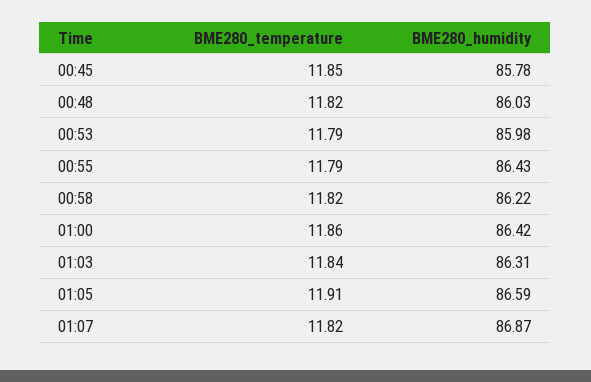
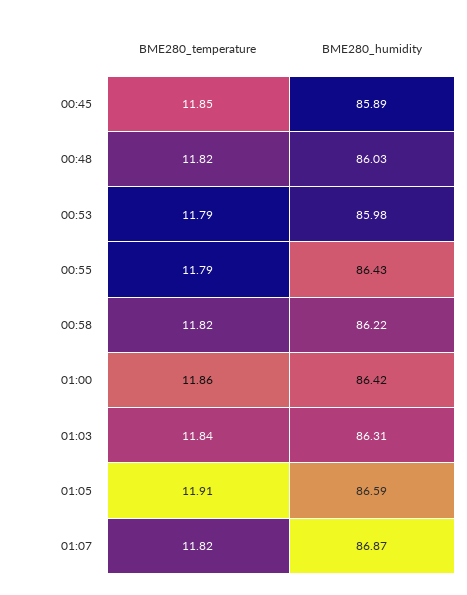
  {
    "BME280_temperature": {
      "00:45": 11.85,
      "00:48": 11.82,
      "00:53": 11.79,
      "00:55": 11.79,
      "00:58": 11.82,
      "01:00": 11.86,
      "01:03": 11.84,
      "01:05": 11.91,
      "01:07": 11.82
    },
    "BME280_humidity": {
-     "00:45": 85.78,
+     "00:45": 85.89,
      "00:48": 86.03,
      "00:53": 85.98,
      "00:55": 86.43,
      "00:58": 86.22,
      "01:00": 86.42,
      "01:03": 86.31,
      "01:05": 86.59,
      "01:07": 86.87
    }
  }

